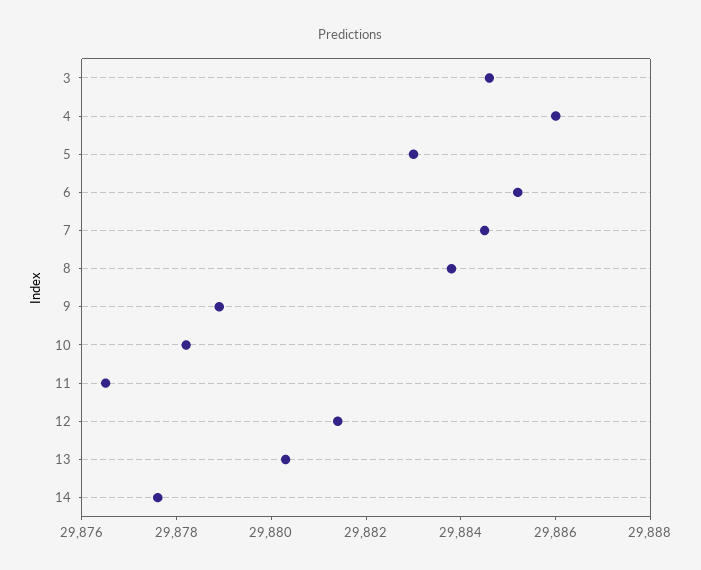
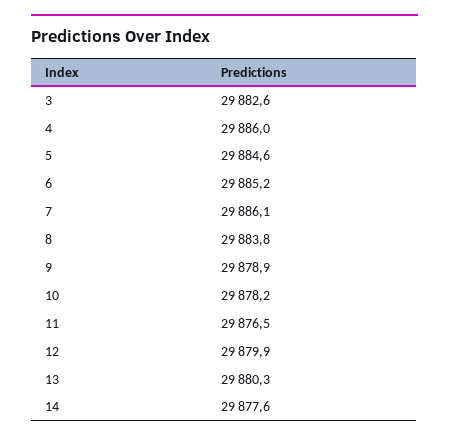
  {
-   "3": 29884.5,
+   "3": 29882.6,
    "4": 29886,
-   "5": 29883,
+   "5": 29884.6,
    "6": 29885.2,
-   "7": 29884.5,
+   "7": 29886.1,
    "8": 29883.8,
    "9": 29878.9,
    "10": 29878.2,
    "11": 29876.5,
-   "12": 29881.5,
+   "12": 29879.9,
    "13": 29880.3,
    "14": 29877.6
  }

